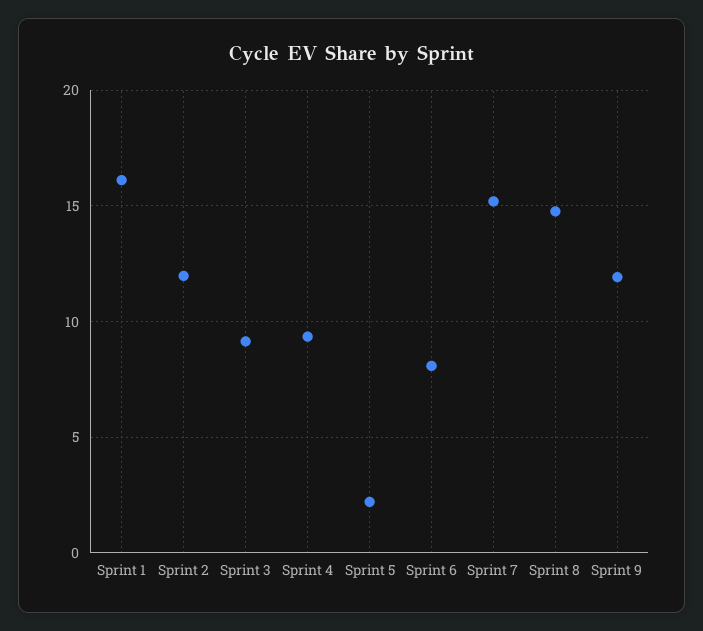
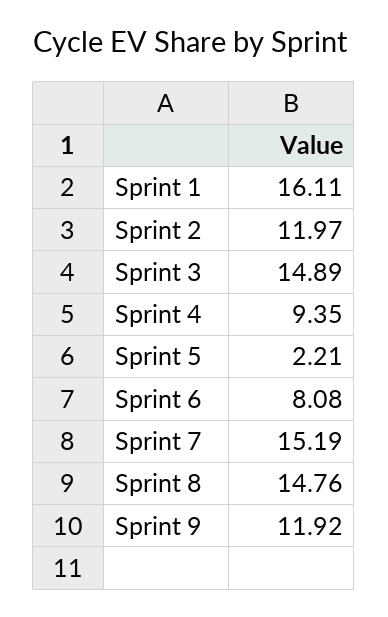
  {
    "Sprint 1": 16.11,
    "Sprint 2": 11.97,
-   "Sprint 3": 9,
+   "Sprint 3": 14.89,
    "Sprint 4": 9.35,
    "Sprint 5": 2.21,
    "Sprint 6": 8.08,
    "Sprint 7": 15.19,
    "Sprint 8": 14.76,
    "Sprint 9": 11.92
  }

